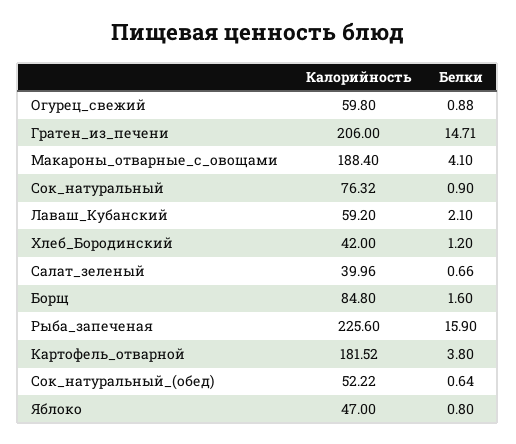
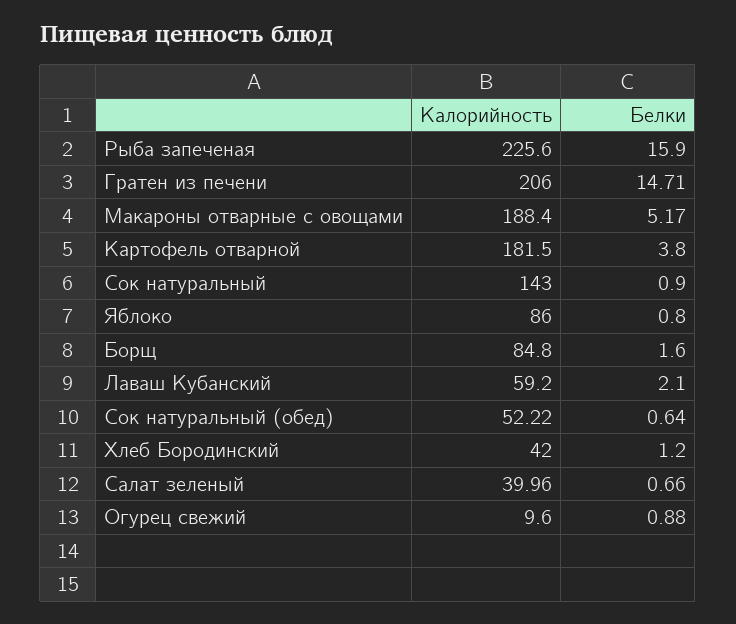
  {
    "Калорийность": {
-     "Огурец_свежий": 59.8,
+     "Огурец_свежий": 9.6,
      "Гратен_из_печени": 206,
      "Макароны_отварные_с_овощами": 188.4,
-     "Сок_натуральный": 76.32,
+     "Сок_натуральный": 143,
      "Лаваш_Кубанский": 59.2,
      "Хлеб_Бородинский": 42,
      "Салат_зеленый": 39.96,
      "Борщ": 84.8,
      "Рыба_запеченая": 225.6,
-     "Картофель_отварной": 181.52,
+     "Картофель_отварной": 181.5,
      "Сок_натуральный_(обед)": 52.22,
-     "Яблоко": 47
+     "Яблоко": 86
    },
    "Белки": {
      "Огурец_свежий": 0.88,
      "Гратен_из_печени": 14.71,
-     "Макароны_отварные_с_овощами": 4.1,
+     "Макароны_отварные_с_овощами": 5.17,
      "Сок_натуральный": 0.9,
      "Лаваш_Кубанский": 2.1,
      "Хлеб_Бородинский": 1.2,
      "Салат_зеленый": 0.66,
      "Борщ": 1.6,
      "Рыба_запеченая": 15.9,
      "Картофель_отварной": 3.8,
      "Сок_натуральный_(обед)": 0.64,
      "Яблоко": 0.8
    }
  }

